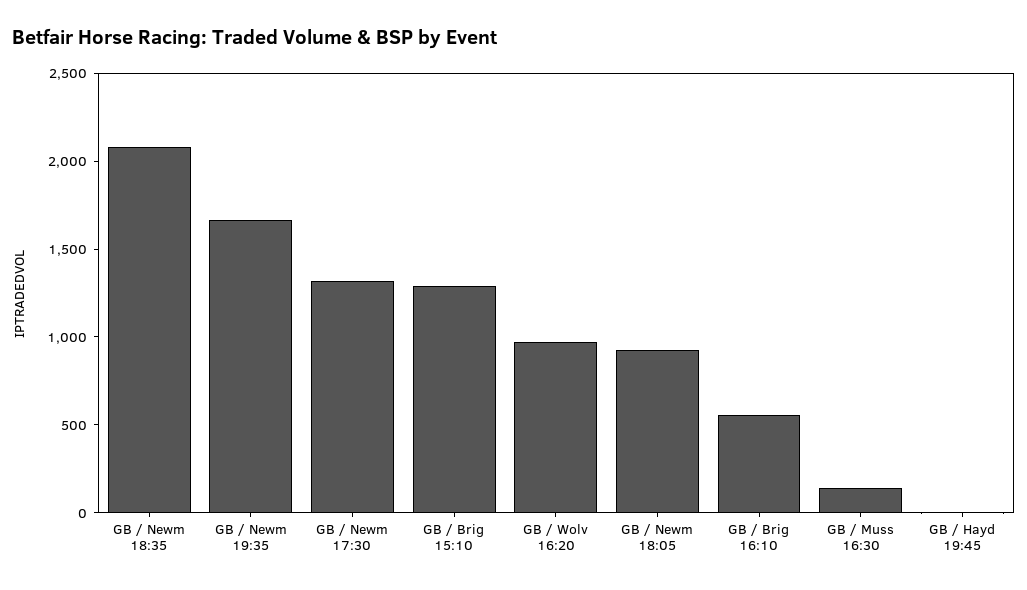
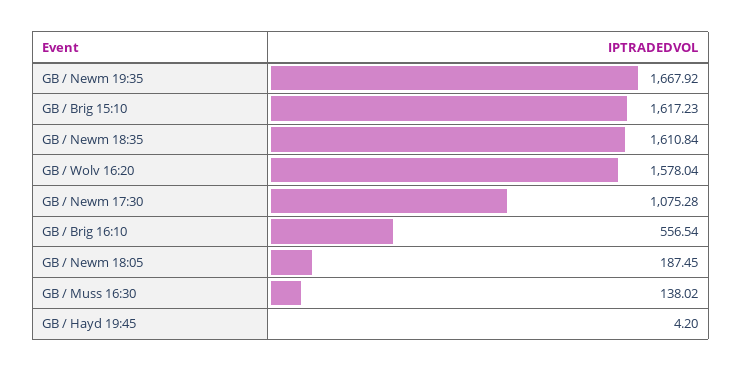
  {
-   "GB / Newm 18:35": 2100,
+   "GB / Newm 18:35": 1610.84,
    "GB / Newm 19:35": 1667.92,
-   "GB / Newm 17:30": 1300,
+   "GB / Newm 17:30": 1075.28,
-   "GB / Brig 15:10": 1300,
+   "GB / Brig 15:10": 1617.23,
-   "GB / Wolv 16:20": 1000,
+   "GB / Wolv 16:20": 1578.04,
-   "GB / Newm 18:05": 900,
+   "GB / Newm 18:05": 187.45,
    "GB / Brig 16:10": 556.54,
    "GB / Muss 16:30": 138.02,
    "GB / Hayd 19:45": 4.2
  }

